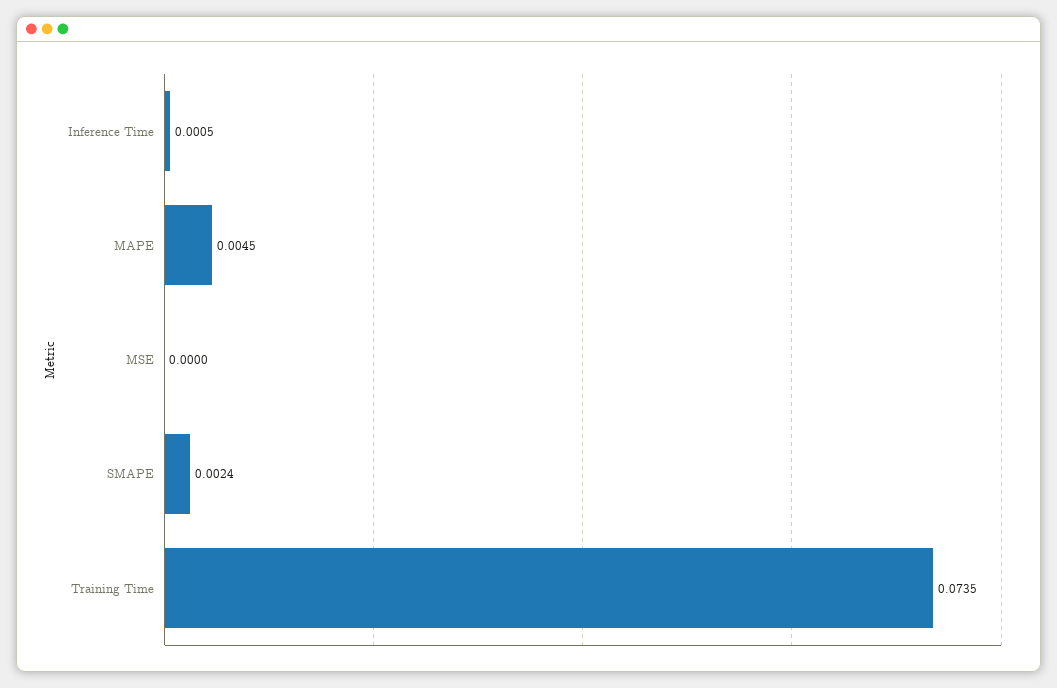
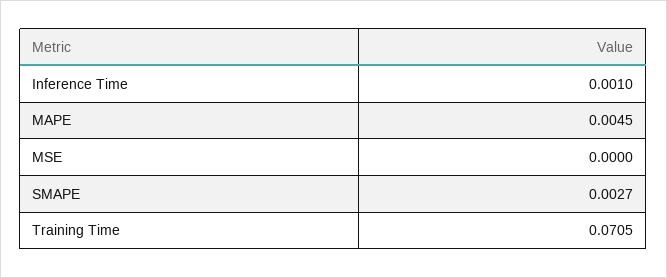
  {
-   "Inference Time": 0.0005,
+   "Inference Time": 0.001,
    "MAPE": 0.0045,
    "MSE": 0,
-   "SMAPE": 0.0024,
+   "SMAPE": 0.0027,
-   "Training Time": 0.0735
+   "Training Time": 0.0705
  }

